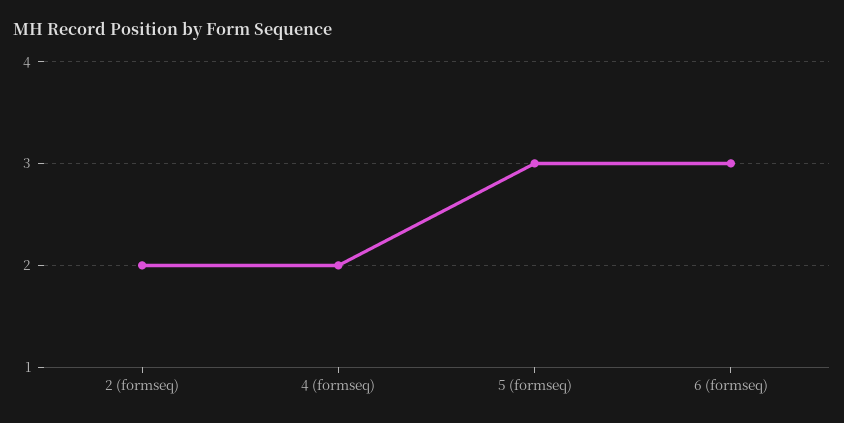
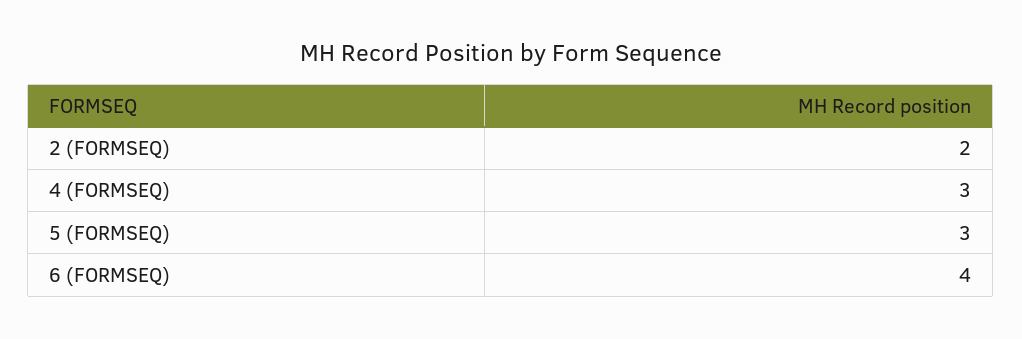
  {
    "2 (formseq)": 2,
-   "4 (formseq)": 2,
+   "4 (formseq)": 3,
    "5 (formseq)": 3,
-   "6 (formseq)": 3
+   "6 (formseq)": 4
  }

